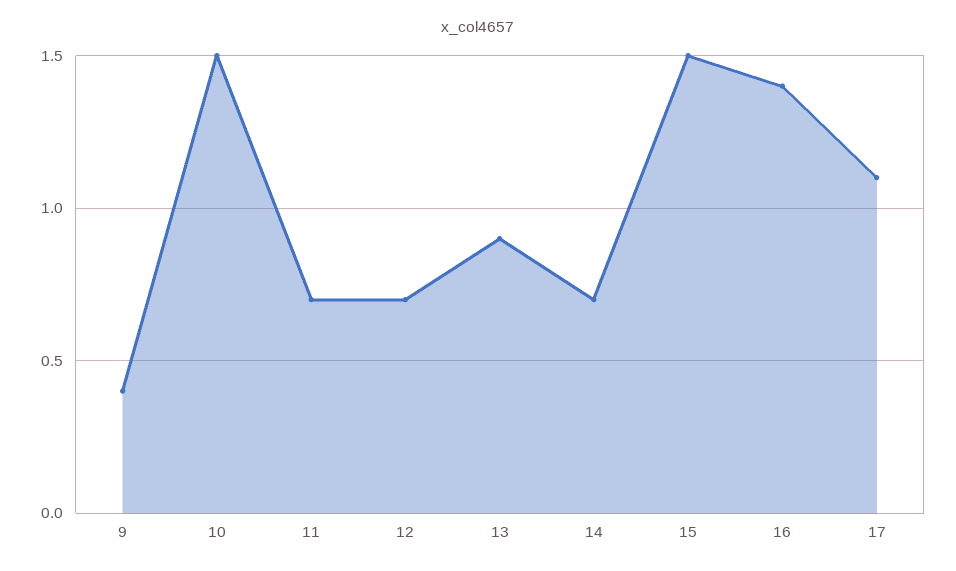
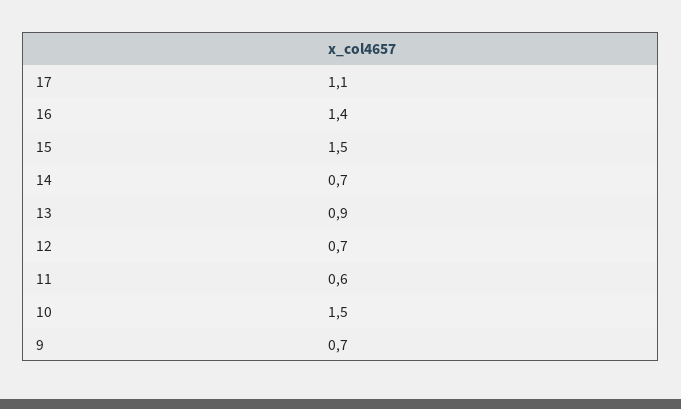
  {
-   "9": 0.4,
+   "9": 0.7,
    "10": 1.5,
-   "11": 0.7,
+   "11": 0.6,
    "12": 0.7,
    "13": 0.9,
    "14": 0.7,
    "15": 1.5,
    "16": 1.4,
    "17": 1.1
  }

